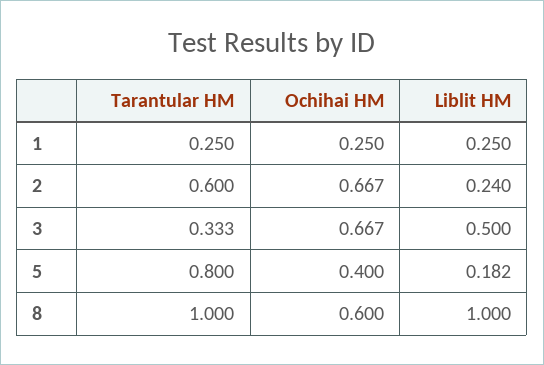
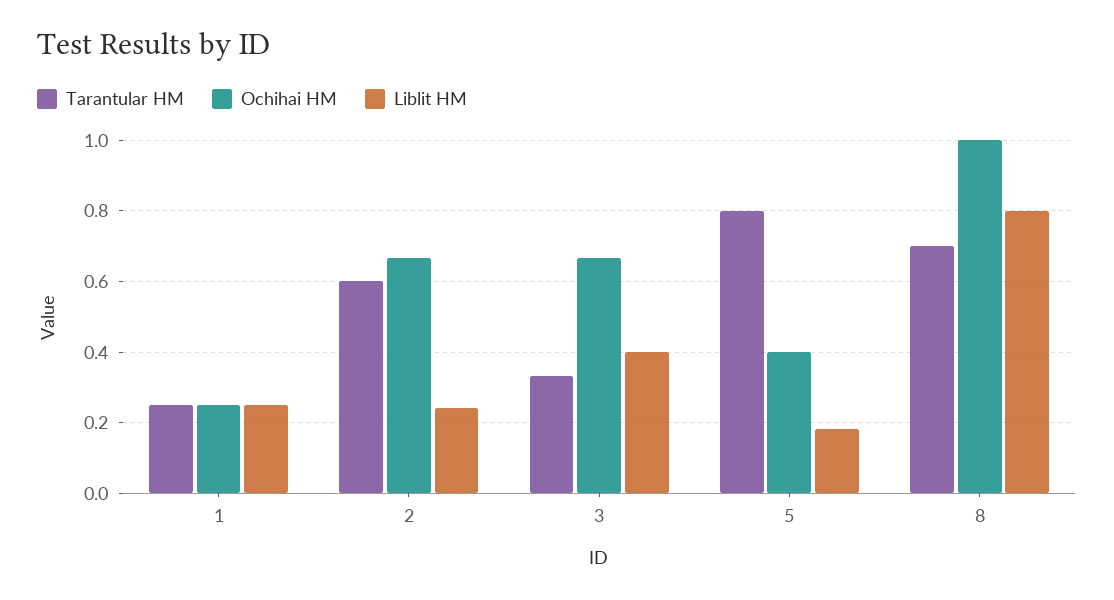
  {
    "Tarantular HM": {
      "1": 0.25,
      "2": 0.6,
      "3": 0.333,
      "5": 0.8,
-     "8": 1
+     "8": 0.7
    },
    "Ochihai HM": {
      "1": 0.25,
      "2": 0.667,
      "3": 0.667,
      "5": 0.4,
-     "8": 0.6
+     "8": 1
    },
    "Liblit HM": {
      "1": 0.25,
      "2": 0.24,
-     "3": 0.5,
+     "3": 0.4,
      "5": 0.182,
-     "8": 1
+     "8": 0.8
    }
  }

